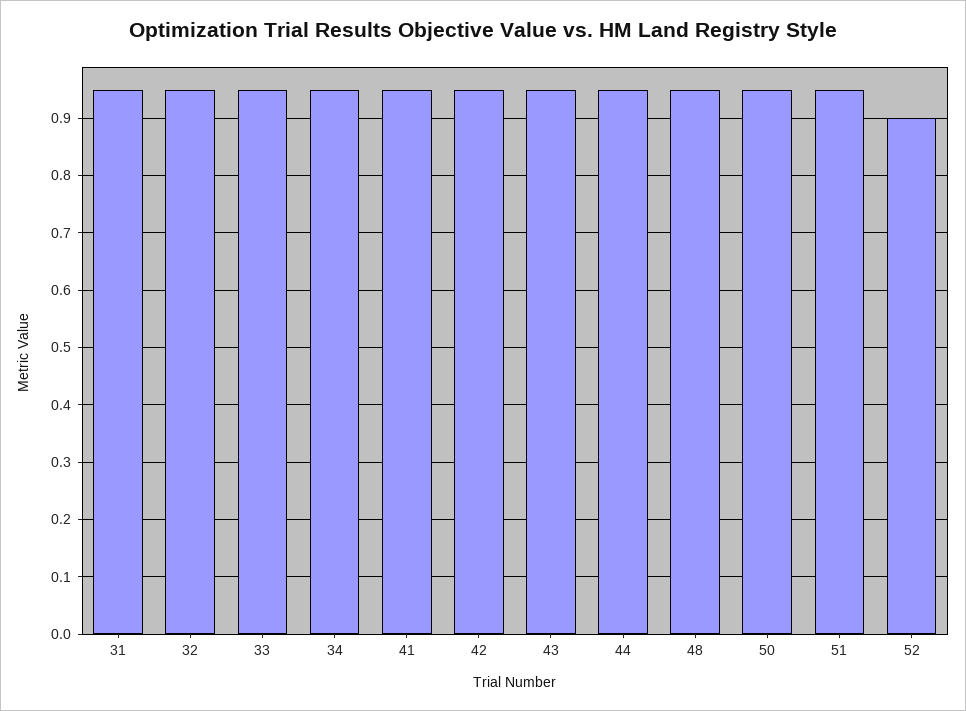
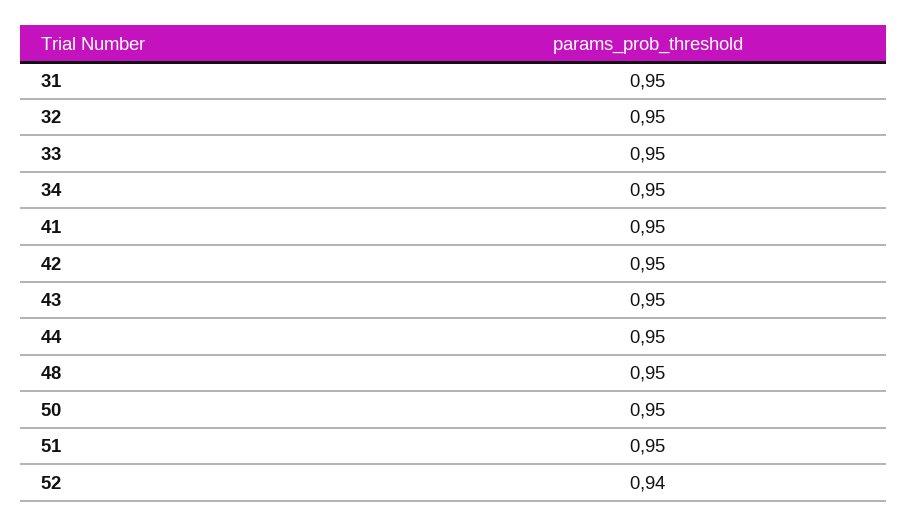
  {
    "31": 0.95,
    "32": 0.95,
    "33": 0.95,
    "34": 0.95,
    "41": 0.95,
    "42": 0.95,
    "43": 0.95,
    "44": 0.95,
    "48": 0.95,
    "50": 0.95,
    "51": 0.95,
-   "52": 0.9
+   "52": 0.94
  }

